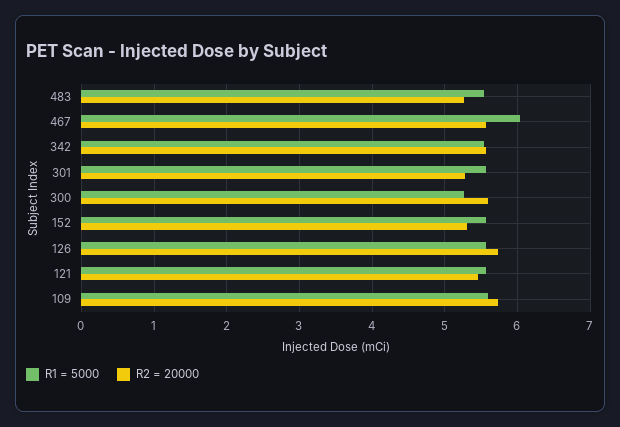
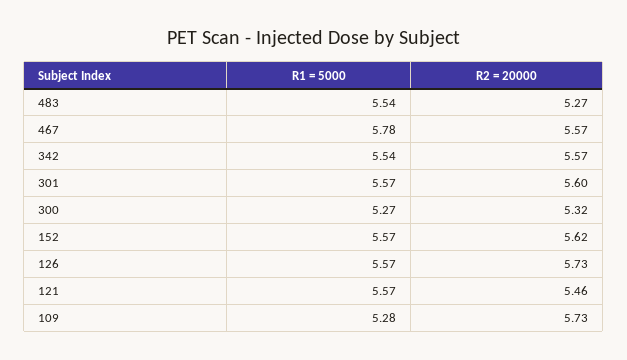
  {
    "R1 = 5000": {
      "483": 5.54,
-     "467": 6,
+     "467": 5.78,
      "342": 5.54,
      "301": 5.57,
      "300": 5.27,
      "152": 5.57,
      "126": 5.57,
      "121": 5.57,
-     "109": 5.6
+     "109": 5.28
    },
    "R2 = 20000": {
      "483": 5.27,
      "467": 5.57,
      "342": 5.57,
-     "301": 5.3,
+     "301": 5.6,
-     "300": 5.6,
+     "300": 5.32,
-     "152": 5.3,
+     "152": 5.62,
      "126": 5.73,
      "121": 5.46,
      "109": 5.73
    }
  }

